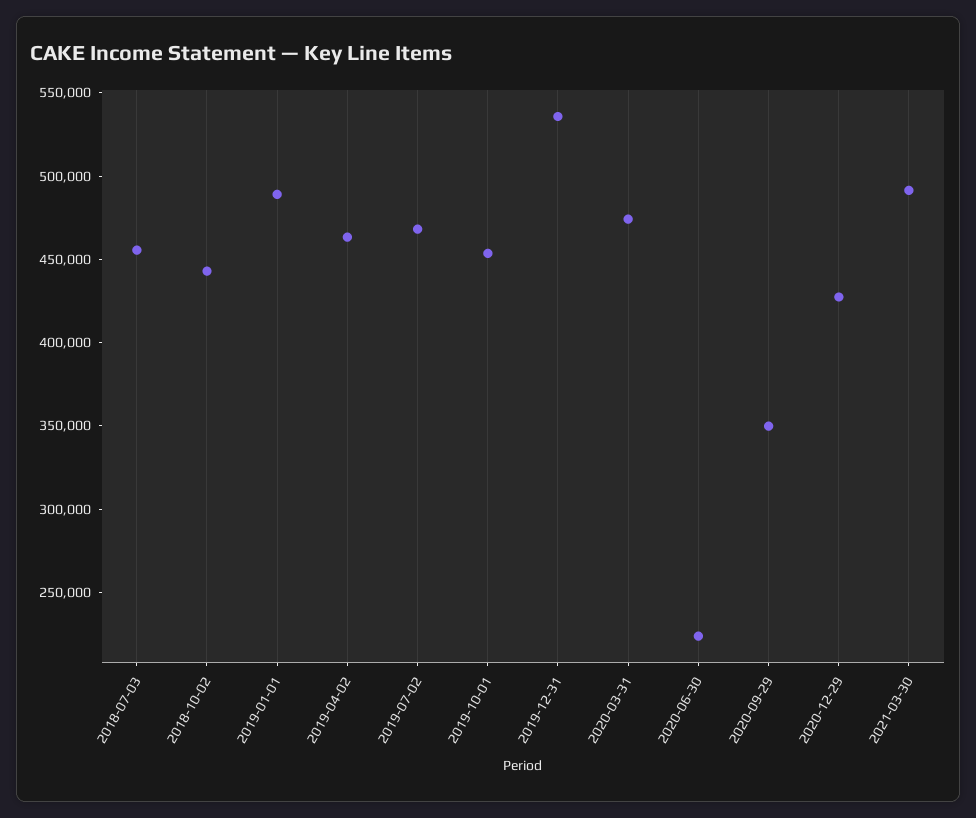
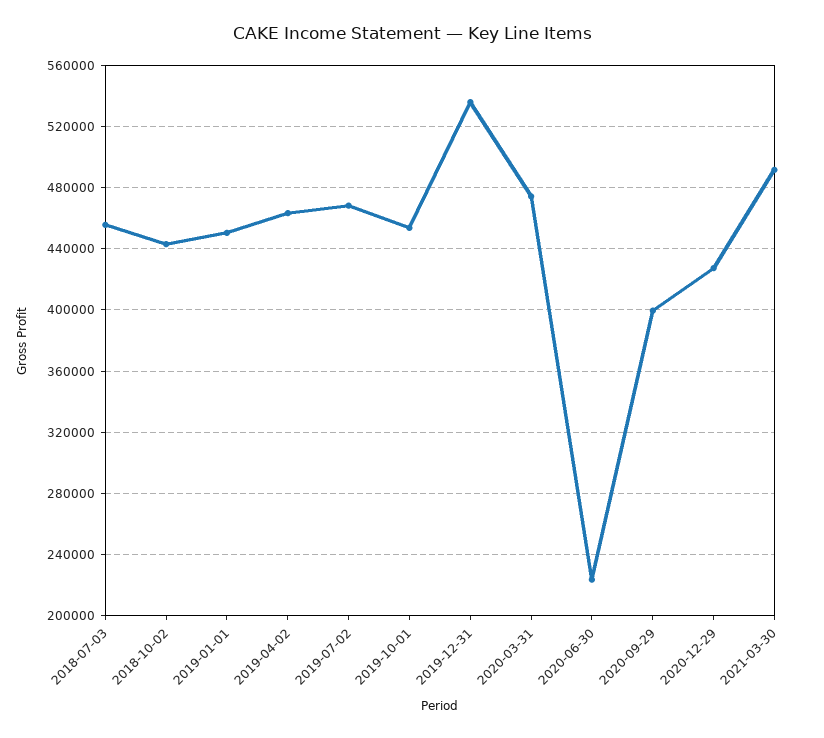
  {
    "2018-07-03": 455000,
    "2018-10-02": 445000,
-   "2019-01-01": 490000,
+   "2019-01-01": 450000,
    "2019-04-02": 465000,
    "2019-07-02": 470000,
    "2019-10-01": 455000,
    "2019-12-31": 535000,
    "2020-03-31": 475000,
    "2020-06-30": 225000,
-   "2020-09-29": 350000,
+   "2020-09-29": 400000,
    "2020-12-29": 425000,
    "2021-03-30": 490000
  }

